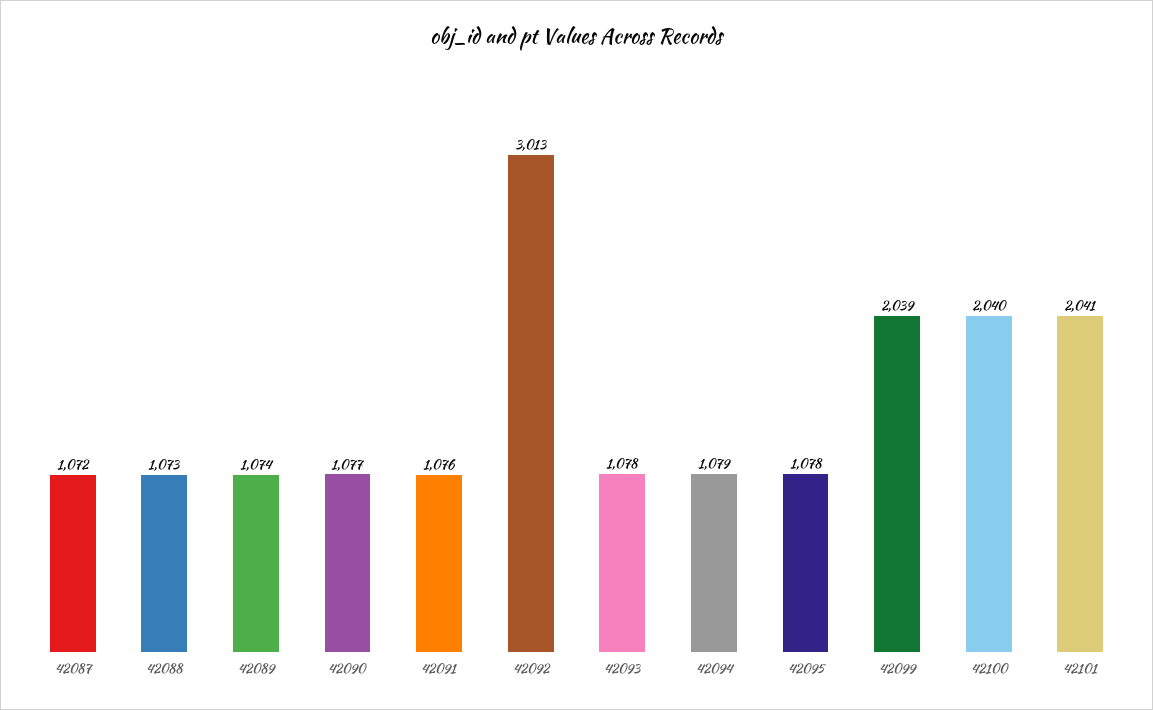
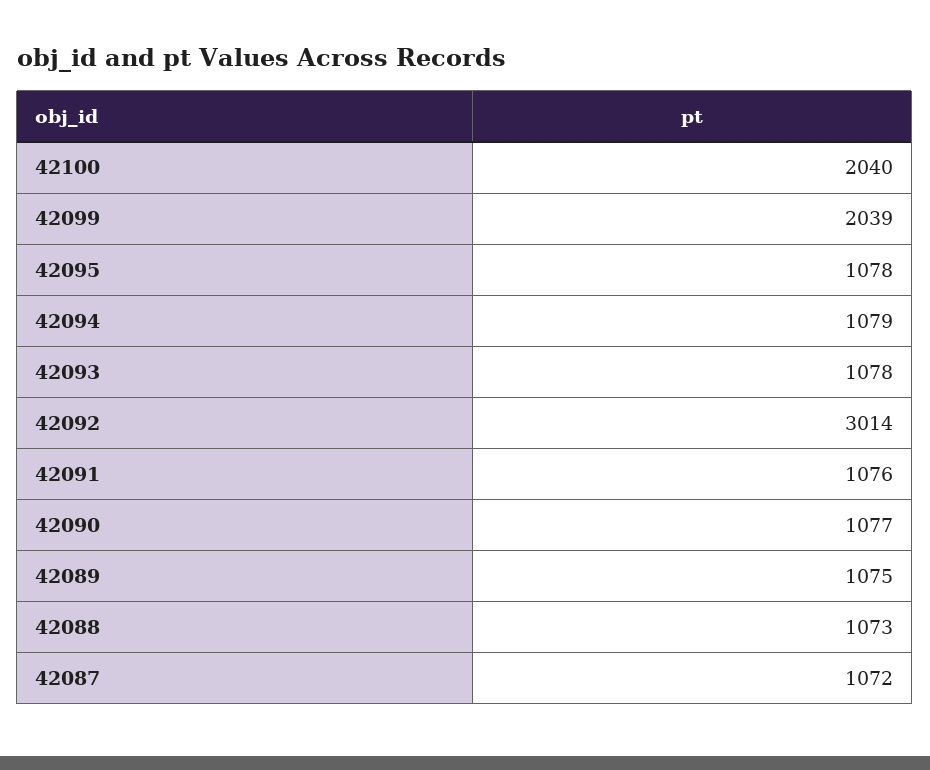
  {
    "42087": 1072,
    "42088": 1073,
-   "42089": 1074,
+   "42089": 1075,
    "42090": 1077,
    "42091": 1076,
-   "42092": 3013,
+   "42092": 3014,
    "42093": 1078,
    "42094": 1079,
    "42095": 1078,
    "42099": 2039,
-   "42100": 2040,
+   "42100": 2040
-   "42101": 2041
  }

